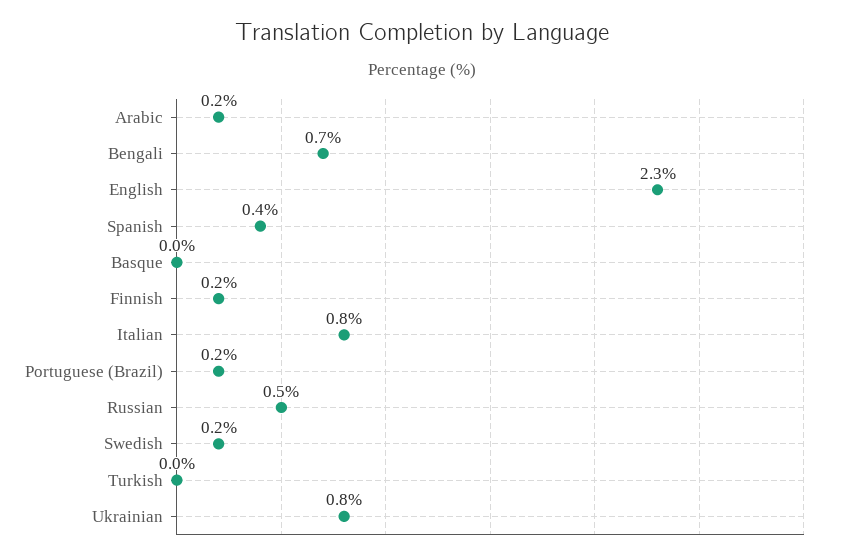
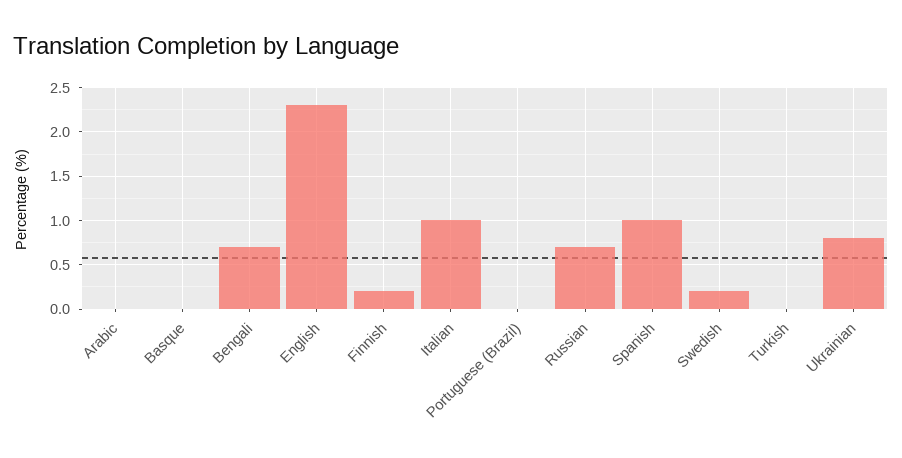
  {
-   "Arabic": 0.2,
+   "Arabic": 0,
    "Bengali": 0.7,
    "English": 2.3,
-   "Spanish": 0.4,
+   "Spanish": 1,
    "Basque": 0,
    "Finnish": 0.2,
-   "Italian": 0.8,
+   "Italian": 1,
-   "Portuguese (Brazil)": 0.2,
+   "Portuguese (Brazil)": 0,
-   "Russian": 0.5,
+   "Russian": 0.7,
    "Swedish": 0.2,
    "Turkish": 0,
    "Ukrainian": 0.8
  }

